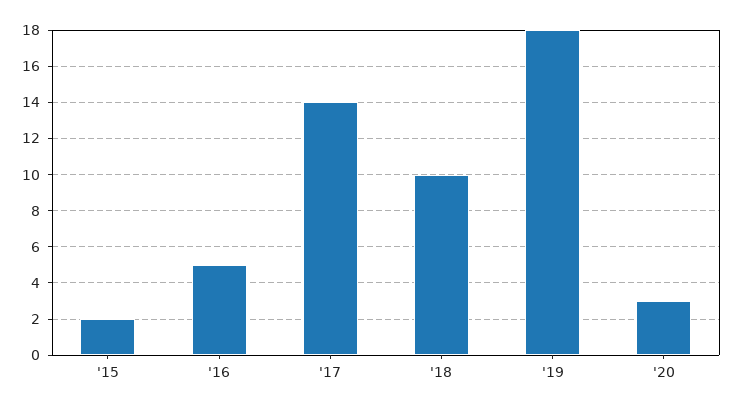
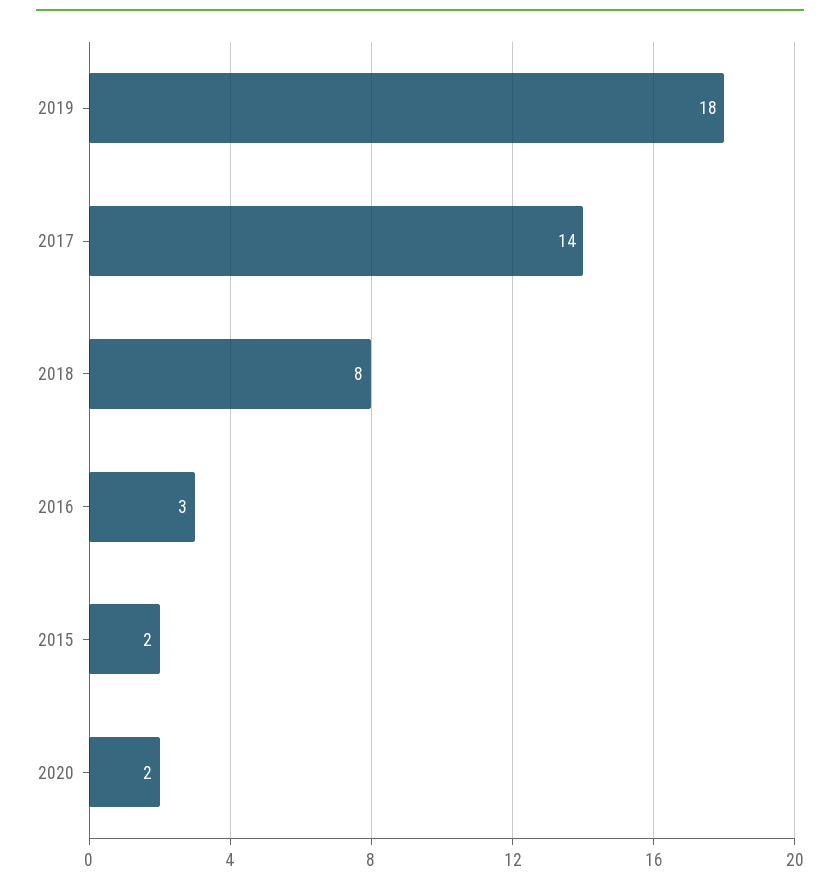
  {
    "'15": 2,
-   "'16": 5,
+   "'16": 3,
    "'17": 14,
-   "'18": 10,
+   "'18": 8,
    "'19": 18,
-   "'20": 3
+   "'20": 2
  }

